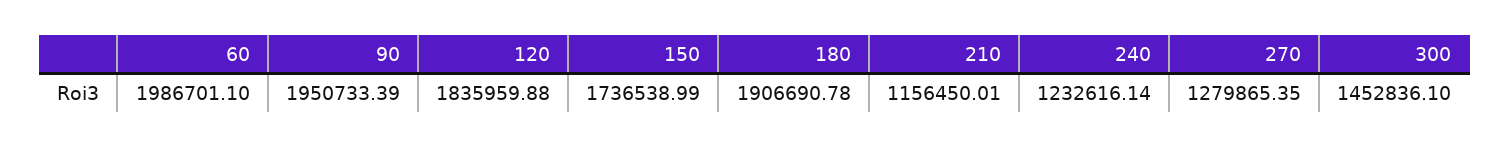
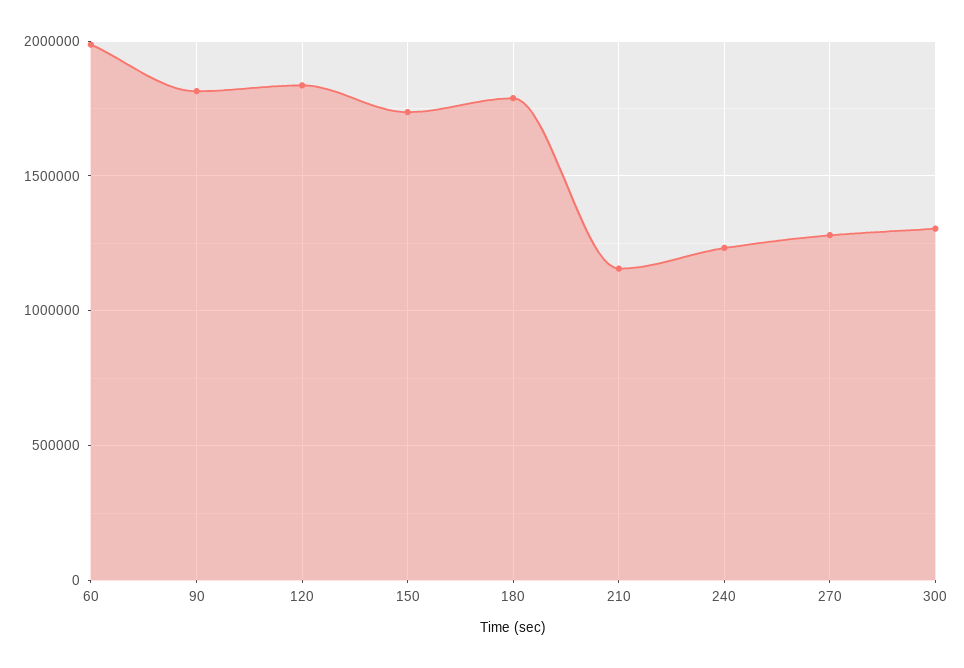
  {
    "60": 1986701.1,
-   "90": 1950733.39,
+   "90": 1800000,
    "120": 1835959.88,
    "150": 1736538.99,
-   "180": 1906690.78,
+   "180": 1800000,
    "210": 1156450.01,
    "240": 1232616.14,
    "270": 1279865.35,
-   "300": 1452836.1
+   "300": 1300000
  }

